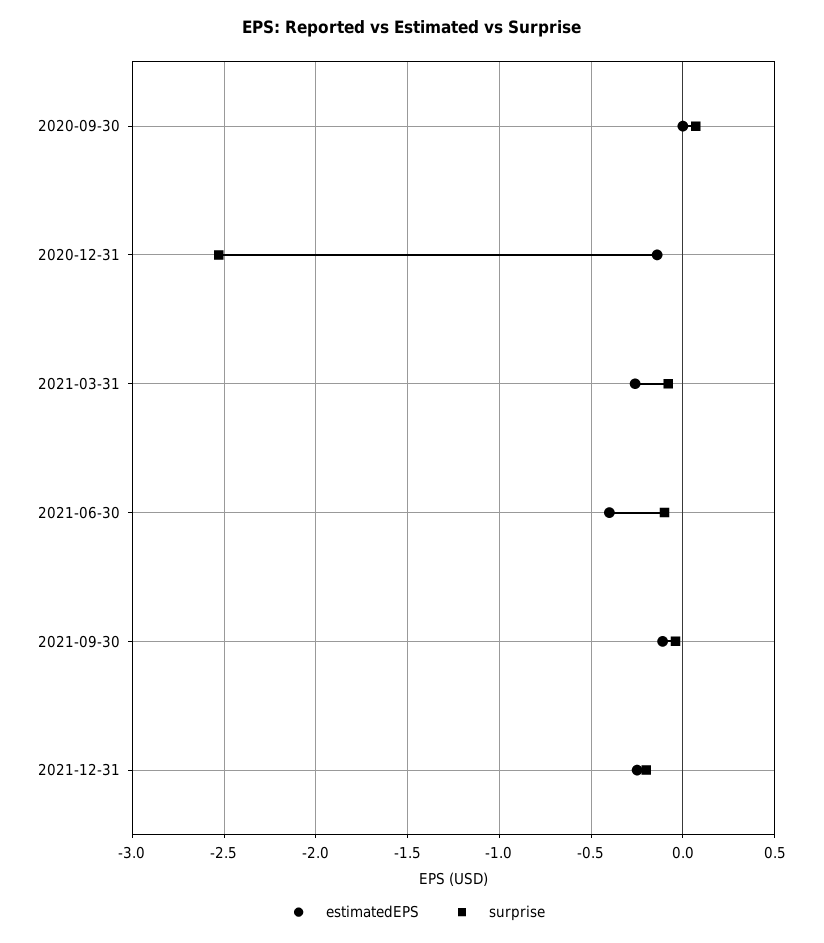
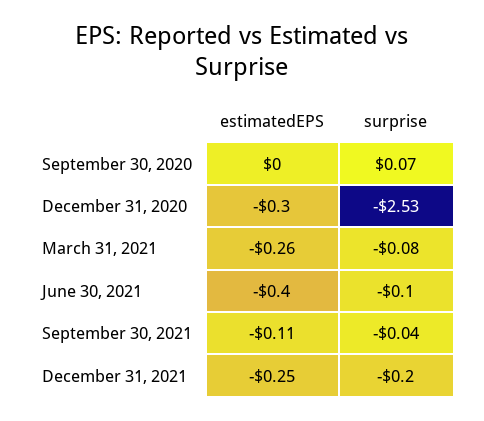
  {
    "estimatedEPS": {
      "2020-09-30": 0,
-     "2020-12-31": -0.15,
+     "2020-12-31": -0.3,
      "2021-03-31": -0.26,
      "2021-06-30": -0.4,
      "2021-09-30": -0.11,
      "2021-12-31": -0.25
    },
    "surprise": {
      "2020-09-30": 0.07,
      "2020-12-31": -2.53,
      "2021-03-31": -0.08,
      "2021-06-30": -0.1,
      "2021-09-30": -0.04,
      "2021-12-31": -0.2
    }
  }

